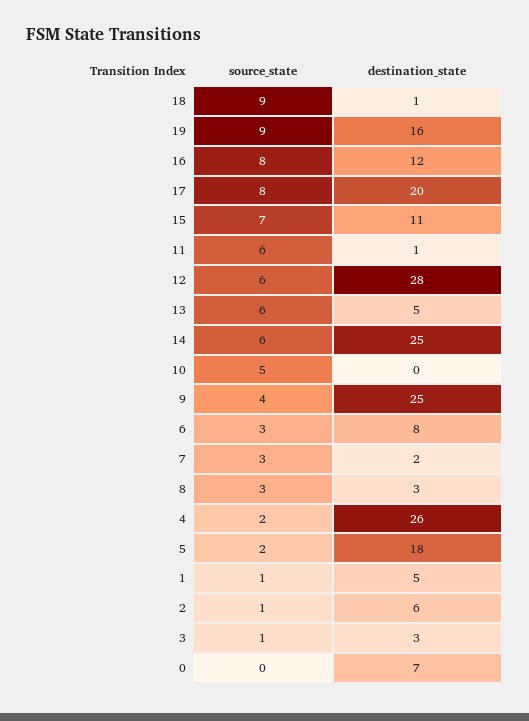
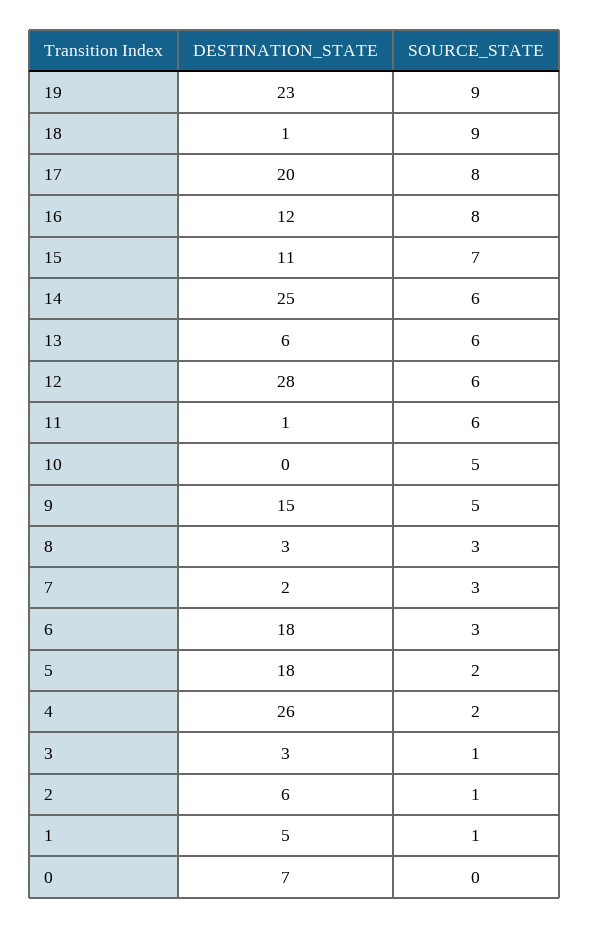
  {
    "source_state": {
      "18": 9,
      "19": 9,
      "16": 8,
      "17": 8,
      "15": 7,
      "11": 6,
      "12": 6,
      "13": 6,
      "14": 6,
      "10": 5,
-     "9": 4,
+     "9": 5,
      "6": 3,
      "7": 3,
      "8": 3,
      "4": 2,
      "5": 2,
      "1": 1,
      "2": 1,
      "3": 1,
      "0": 0
    },
    "destination_state": {
      "18": 1,
-     "19": 16,
+     "19": 23,
      "16": 12,
      "17": 20,
      "15": 11,
      "11": 1,
      "12": 28,
-     "13": 5,
+     "13": 6,
      "14": 25,
      "10": 0,
-     "9": 25,
+     "9": 15,
-     "6": 8,
+     "6": 18,
      "7": 2,
      "8": 3,
      "4": 26,
      "5": 18,
      "1": 5,
      "2": 6,
      "3": 3,
      "0": 7
    }
  }

